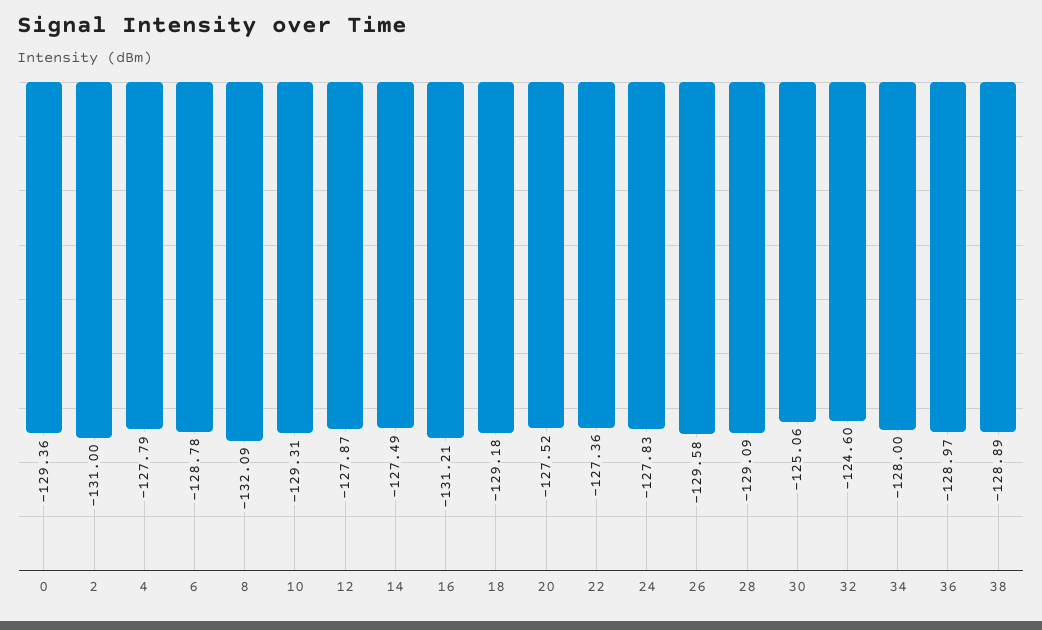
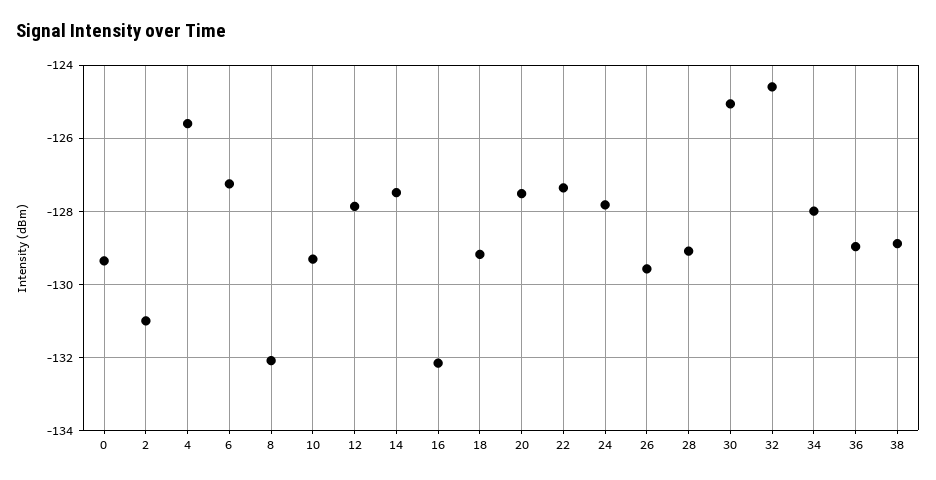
  {
    "0": -129.36,
    "2": -131,
-   "4": -127.79,
+   "4": -125.6,
-   "6": -128.78,
+   "6": -127.2,
    "8": -132.09,
    "10": -129.31,
    "12": -127.87,
    "14": -127.49,
-   "16": -131.21,
+   "16": -132.2,
    "18": -129.18,
    "20": -127.52,
    "22": -127.36,
    "24": -127.83,
    "26": -129.58,
    "28": -129.09,
    "30": -125.06,
    "32": -124.6,
    "34": -128,
    "36": -128.97,
    "38": -128.89
  }

